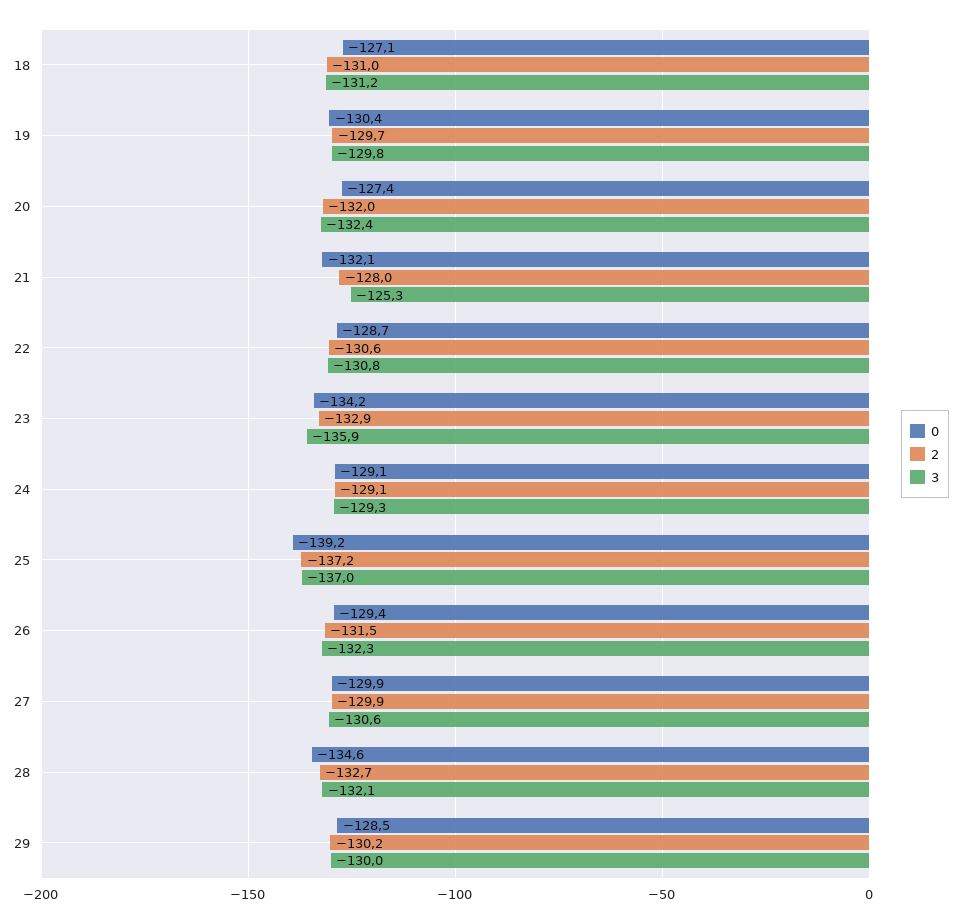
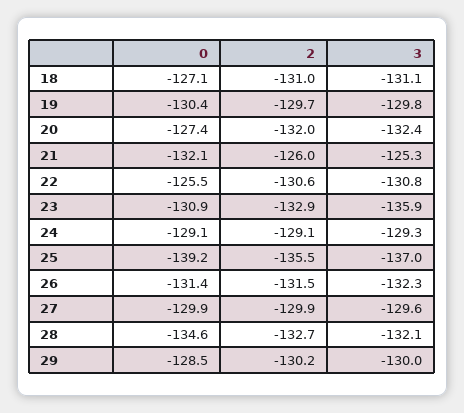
  {
    "0": {
      "18": -127.1,
      "19": -130.4,
      "20": -127.4,
      "21": -132.1,
-     "22": -128.7,
+     "22": -125.5,
-     "23": -134.2,
+     "23": -130.9,
      "24": -129.1,
      "25": -139.2,
-     "26": -129.4,
+     "26": -131.4,
      "27": -129.9,
      "28": -134.6,
      "29": -128.5
    },
    "2": {
      "18": -131,
      "19": -129.7,
      "20": -132,
-     "21": -128,
+     "21": -126,
      "22": -130.6,
      "23": -132.9,
      "24": -129.1,
-     "25": -137.2,
+     "25": -135.5,
      "26": -131.5,
      "27": -129.9,
      "28": -132.7,
      "29": -130.2
    },
    "3": {
-     "18": -131.2,
+     "18": -131.1,
      "19": -129.8,
      "20": -132.4,
      "21": -125.3,
      "22": -130.8,
      "23": -135.9,
      "24": -129.3,
      "25": -137,
      "26": -132.3,
-     "27": -130.6,
+     "27": -129.6,
      "28": -132.1,
      "29": -130
    }
  }

